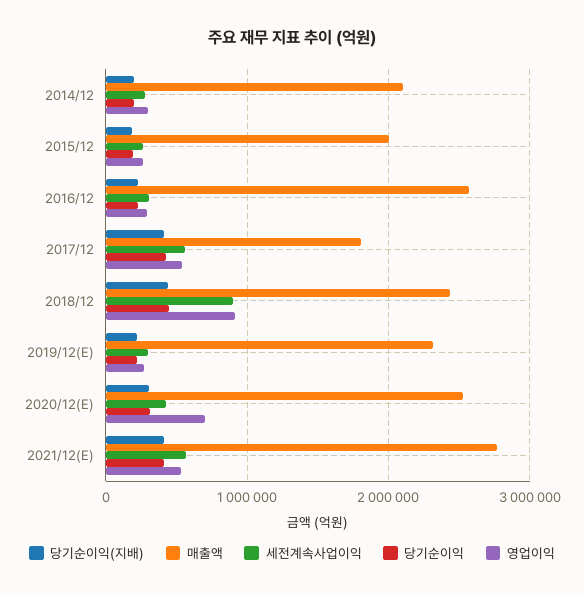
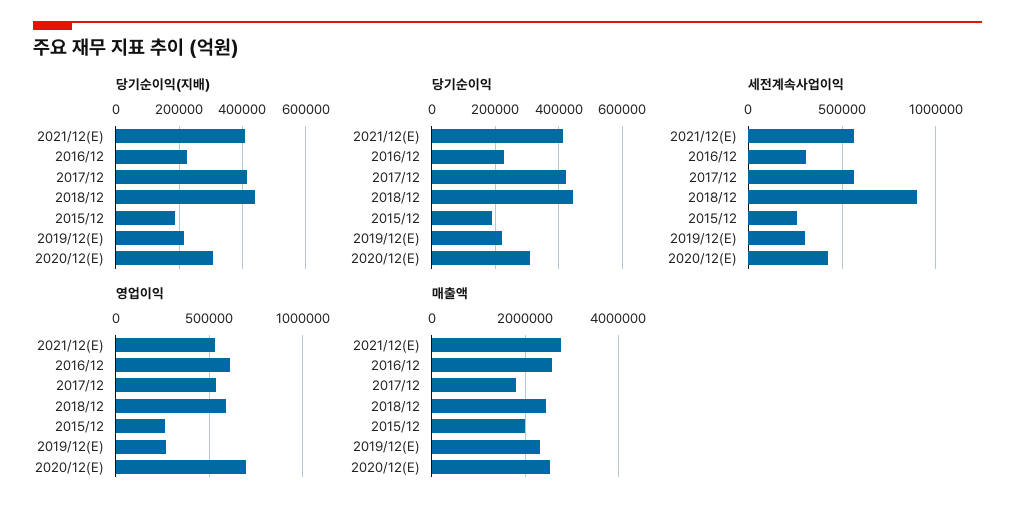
  {
    "당기순이익(지배)": {
-     "2014/12": 200000,
      "2015/12": 180000,
      "2016/12": 220000,
      "2017/12": 420000,
      "2018/12": 440000,
      "2019/12(E)": 220000,
      "2020/12(E)": 300000,
      "2021/12(E)": 400000
    },
    "매출액": {
-     "2014/12": 2100000,
      "2015/12": 2000000,
      "2016/12": 2600000,
      "2017/12": 1800000,
      "2018/12": 2400000,
      "2019/12(E)": 2300000,
      "2020/12(E)": 2500000,
      "2021/12(E)": 2800000
    },
    "세전계속사업이익": {
-     "2014/12": 300000,
      "2015/12": 250000,
      "2016/12": 300000,
      "2017/12": 550000,
      "2018/12": 900000,
      "2019/12(E)": 300000,
      "2020/12(E)": 450000,
      "2021/12(E)": 550000
    },
    "당기순이익": {
-     "2014/12": 200000,
      "2015/12": 200000,
      "2016/12": 220000,
      "2017/12": 420000,
      "2018/12": 440000,
      "2019/12(E)": 220000,
      "2020/12(E)": 300000,
      "2021/12(E)": 420000
    },
    "영업이익": {
-     "2014/12": 300000,
      "2015/12": 250000,
-     "2016/12": 300000,
+     "2016/12": 600000,
      "2017/12": 550000,
-     "2018/12": 900000,
+     "2018/12": 600000,
      "2019/12(E)": 250000,
      "2020/12(E)": 700000,
      "2021/12(E)": 550000
    }
  }

